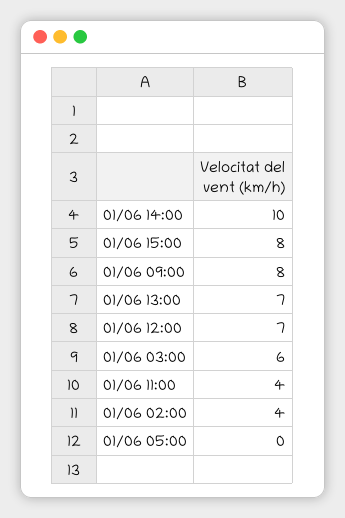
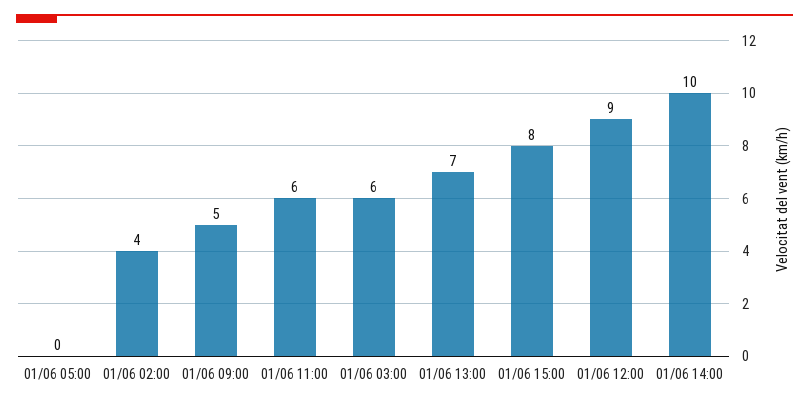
  {
    "01/06 14:00": 10,
    "01/06 15:00": 8,
-   "01/06 09:00": 8,
+   "01/06 09:00": 5,
    "01/06 13:00": 7,
-   "01/06 12:00": 7,
+   "01/06 12:00": 9,
    "01/06 03:00": 6,
-   "01/06 11:00": 4,
+   "01/06 11:00": 6,
    "01/06 02:00": 4,
    "01/06 05:00": 0
  }

